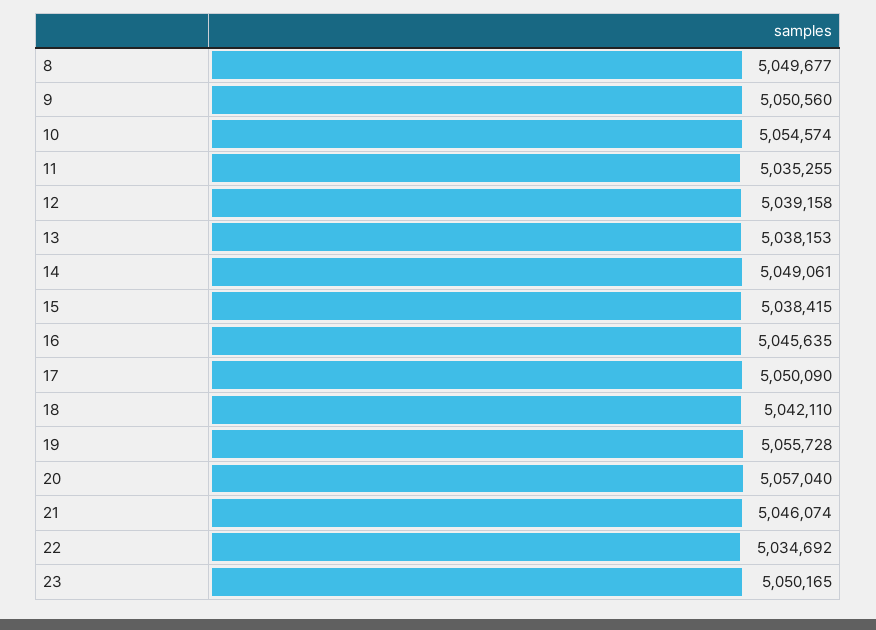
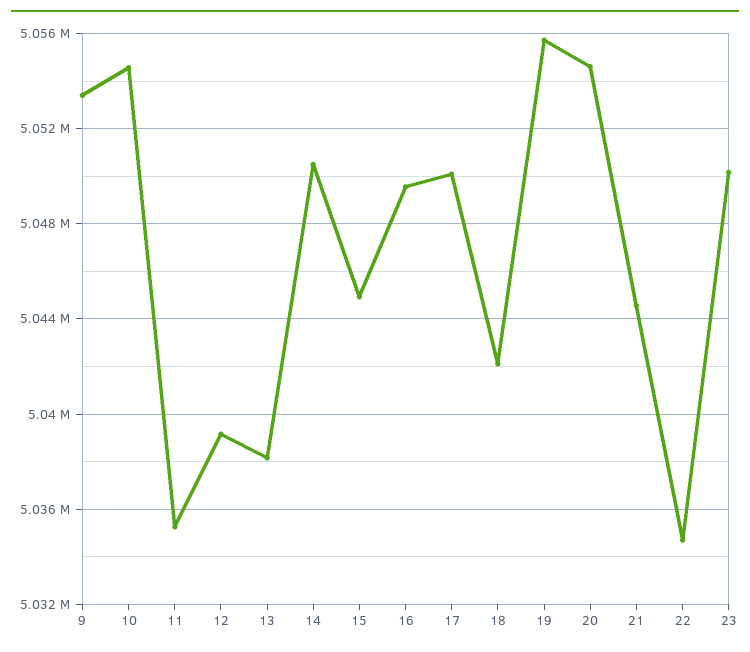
  {
-   "8": 5049677,
-   "9": 5050560,
+   "9": 5053500,
    "10": 5054574,
    "11": 5035255,
    "12": 5039158,
    "13": 5038153,
-   "14": 5049061,
+   "14": 5050500,
-   "15": 5038415,
+   "15": 5045000,
-   "16": 5045635,
+   "16": 5049500,
    "17": 5050090,
    "18": 5042110,
    "19": 5055728,
-   "20": 5057040,
+   "20": 5054500,
-   "21": 5046074,
+   "21": 5044500,
    "22": 5034692,
    "23": 5050165
  }

